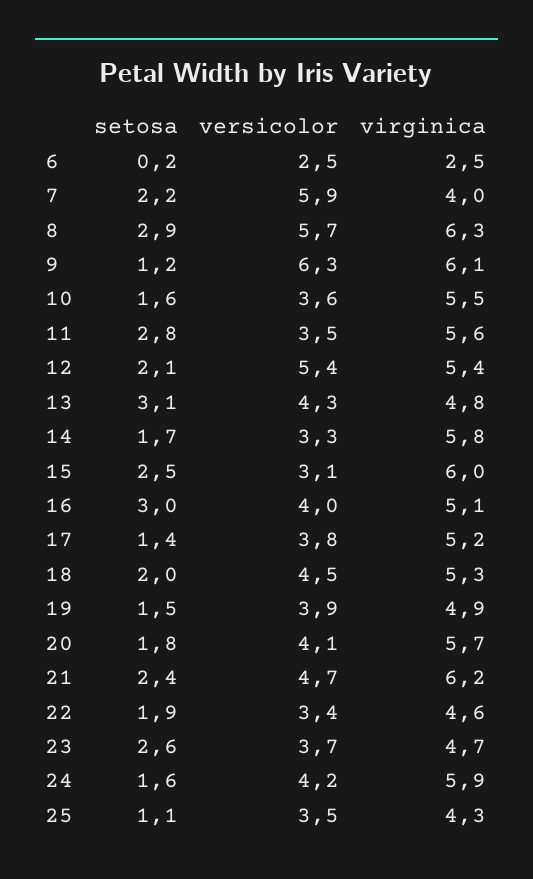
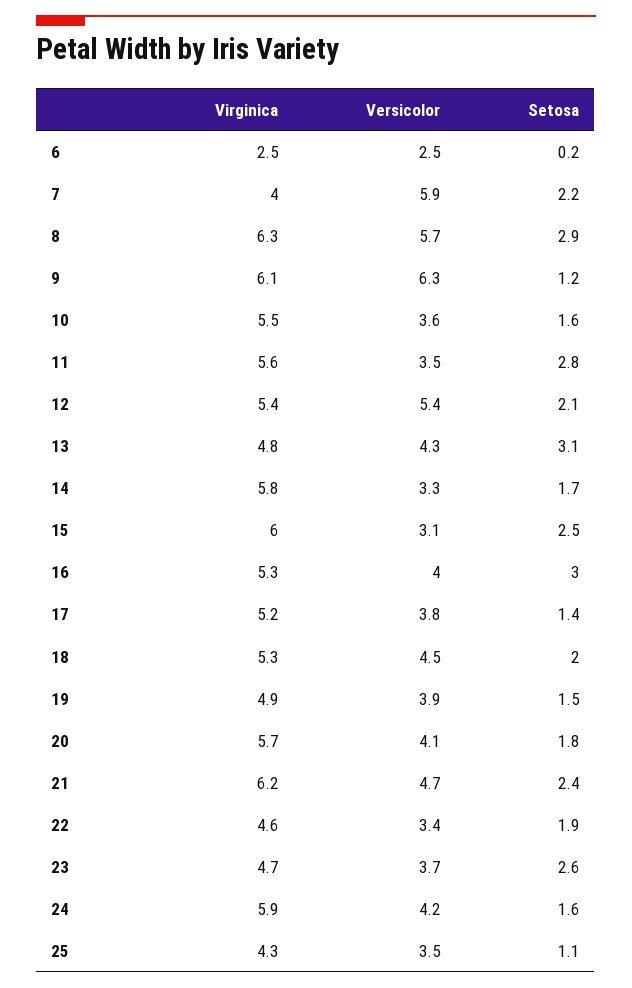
  {
    "setosa": {
      "6": 0.2,
      "7": 2.2,
      "8": 2.9,
      "9": 1.2,
      "10": 1.6,
      "11": 2.8,
      "12": 2.1,
      "13": 3.1,
      "14": 1.7,
      "15": 2.5,
      "16": 3,
      "17": 1.4,
      "18": 2,
      "19": 1.5,
      "20": 1.8,
      "21": 2.4,
      "22": 1.9,
      "23": 2.6,
      "24": 1.6,
      "25": 1.1
    },
    "versicolor": {
      "6": 2.5,
      "7": 5.9,
      "8": 5.7,
      "9": 6.3,
      "10": 3.6,
      "11": 3.5,
      "12": 5.4,
      "13": 4.3,
      "14": 3.3,
      "15": 3.1,
      "16": 4,
      "17": 3.8,
      "18": 4.5,
      "19": 3.9,
      "20": 4.1,
      "21": 4.7,
      "22": 3.4,
      "23": 3.7,
      "24": 4.2,
      "25": 3.5
    },
    "virginica": {
      "6": 2.5,
      "7": 4,
      "8": 6.3,
      "9": 6.1,
      "10": 5.5,
      "11": 5.6,
      "12": 5.4,
      "13": 4.8,
      "14": 5.8,
      "15": 6,
-     "16": 5.1,
+     "16": 5.3,
      "17": 5.2,
      "18": 5.3,
      "19": 4.9,
      "20": 5.7,
      "21": 6.2,
      "22": 4.6,
      "23": 4.7,
      "24": 5.9,
      "25": 4.3
    }
  }

